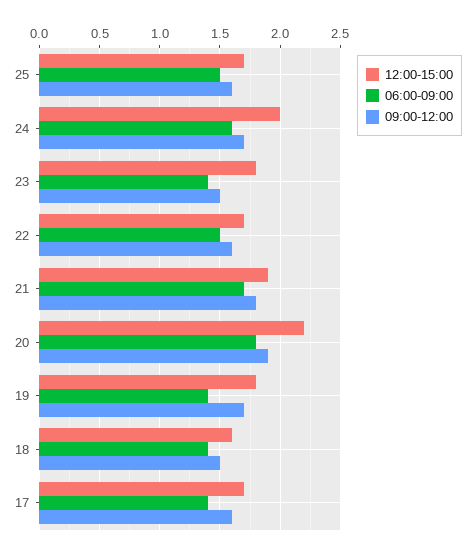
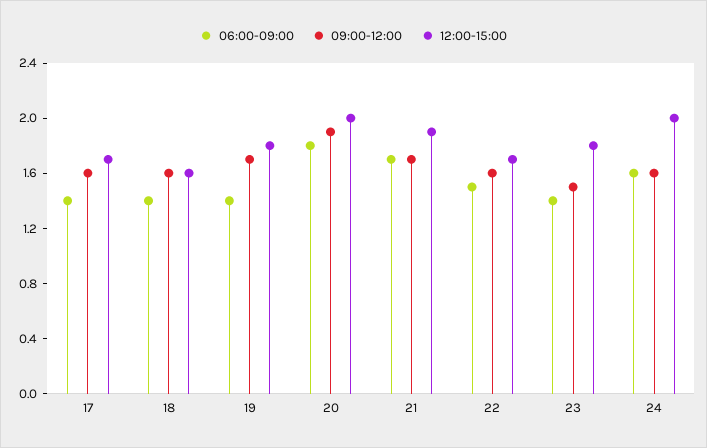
  {
    "12:00-15:00": {
-     "25": 1.7,
      "24": 2,
      "23": 1.8,
      "22": 1.7,
      "21": 1.9,
-     "20": 2.2,
+     "20": 2,
      "19": 1.8,
      "18": 1.6,
      "17": 1.7
    },
    "06:00-09:00": {
-     "25": 1.5,
      "24": 1.6,
      "23": 1.4,
      "22": 1.5,
      "21": 1.7,
      "20": 1.8,
      "19": 1.4,
      "18": 1.4,
      "17": 1.4
    },
    "09:00-12:00": {
-     "25": 1.6,
-     "24": 1.7,
+     "24": 1.6,
      "23": 1.5,
      "22": 1.6,
-     "21": 1.8,
+     "21": 1.7,
      "20": 1.9,
      "19": 1.7,
-     "18": 1.5,
+     "18": 1.6,
      "17": 1.6
    }
  }

